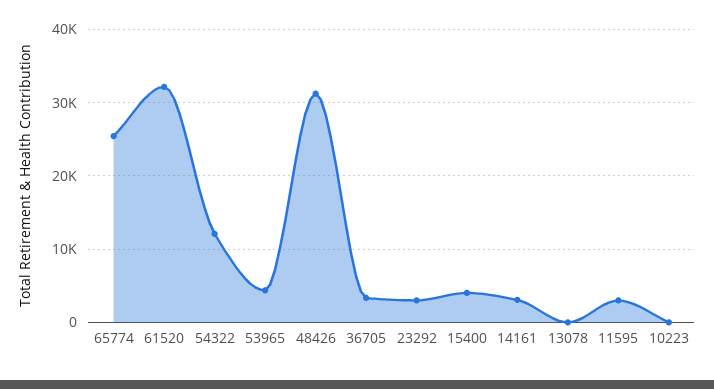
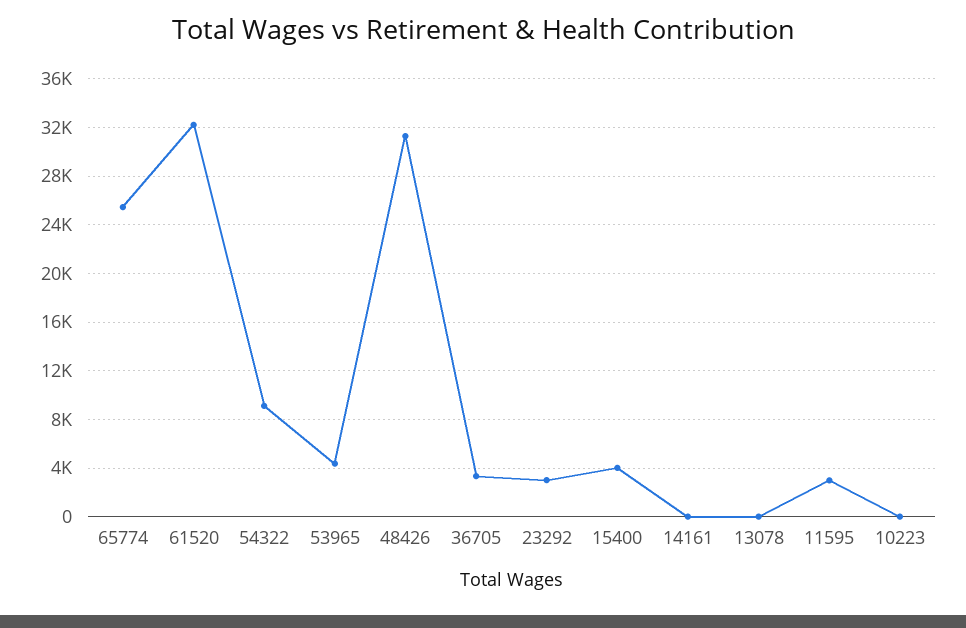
  {
    "65774": 25500,
    "61520": 32000,
-   "54322": 12000,
+   "54322": 9000,
    "53965": 4500,
    "48426": 31500,
    "36705": 3500,
    "23292": 3000,
    "15400": 4000,
-   "14161": 3000,
+   "14161": 0,
    "13078": 0,
    "11595": 3000,
    "10223": 0
  }

